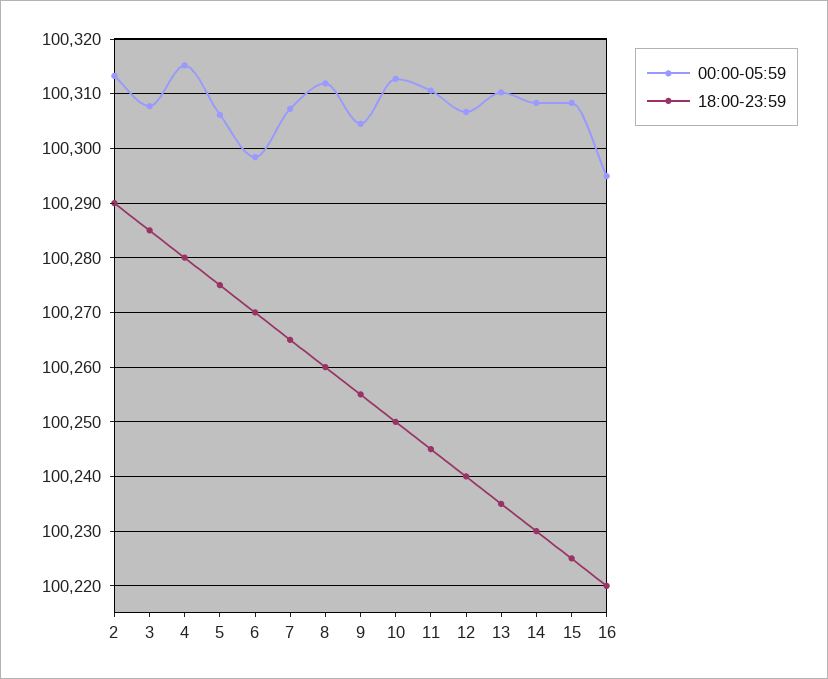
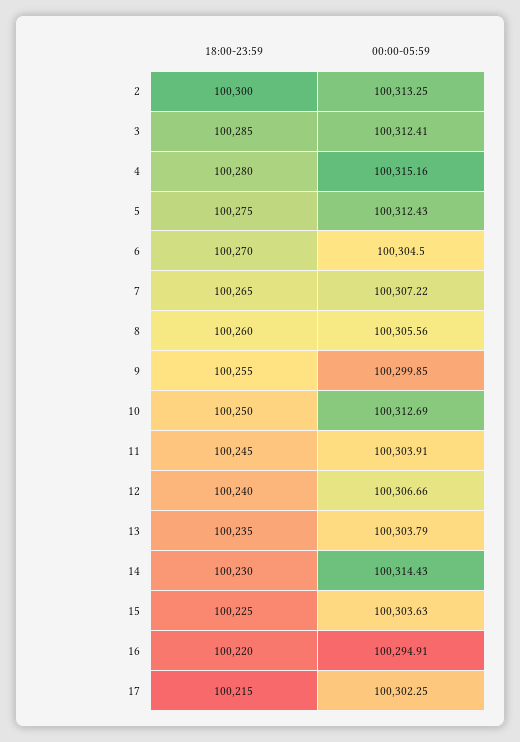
  {
    "00:00-05:59": {
      "2": 100313.25,
-     "3": 100308,
+     "3": 100312.41,
      "4": 100315.16,
-     "5": 100306,
+     "5": 100312.43,
-     "6": 100298,
+     "6": 100304.5,
      "7": 100307.22,
-     "8": 100312,
+     "8": 100305.56,
-     "9": 100304,
+     "9": 100299.85,
      "10": 100312.69,
-     "11": 100310,
+     "11": 100303.91,
      "12": 100306.66,
-     "13": 100310,
+     "13": 100303.79,
-     "14": 100308,
+     "14": 100314.43,
-     "15": 100308,
+     "15": 100303.63,
-     "16": 100294.91
+     "16": 100294.91,
+     "17": 100302.25
    },
    "18:00-23:59": {
-     "2": 100290,
+     "2": 100300,
      "3": 100285,
      "4": 100280,
      "5": 100275,
      "6": 100270,
      "7": 100265,
      "8": 100260,
      "9": 100255,
      "10": 100250,
      "11": 100245,
      "12": 100240,
      "13": 100235,
      "14": 100230,
      "15": 100225,
-     "16": 100220
+     "16": 100220,
+     "17": 100215
    }
  }

